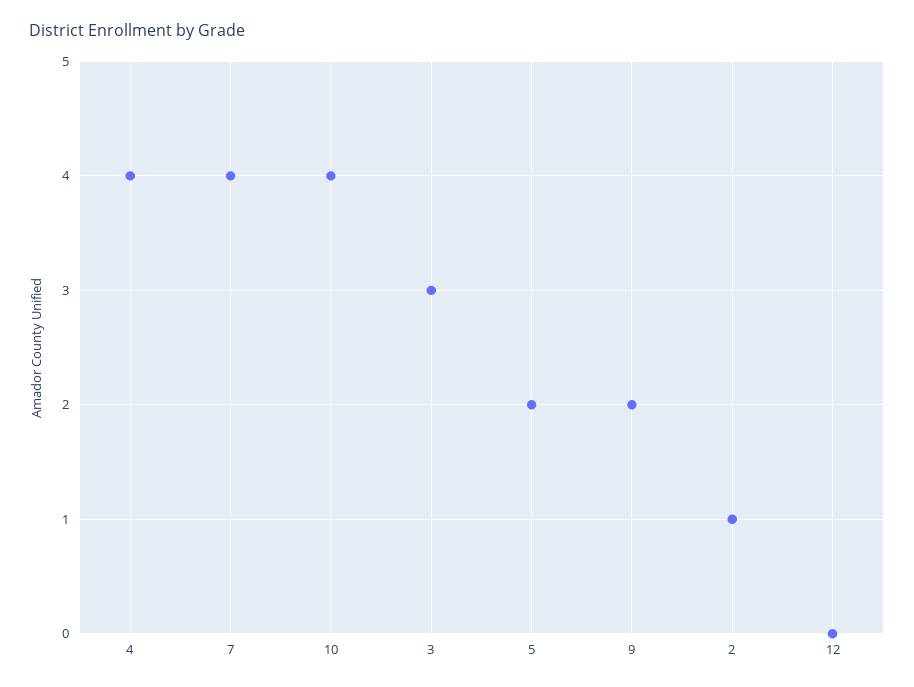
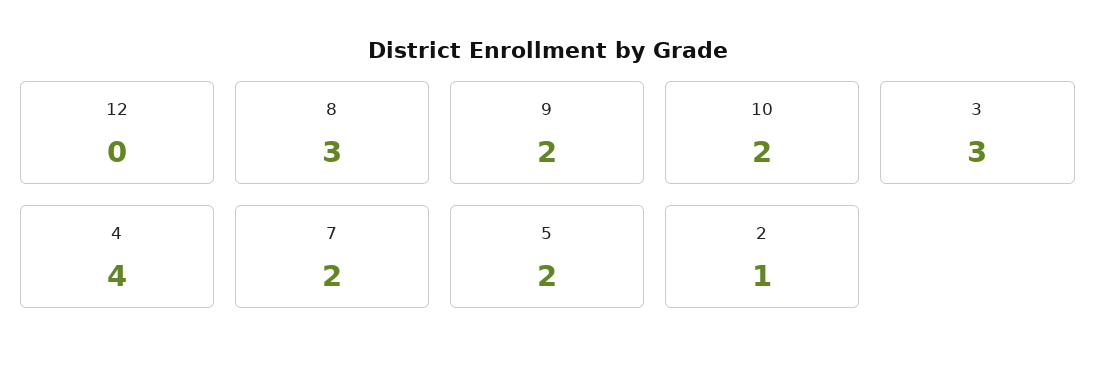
  {
    "4": 4,
-   "7": 4,
+   "7": 2,
-   "10": 4,
+   "10": 2,
    "3": 3,
    "5": 2,
    "9": 2,
    "2": 1,
-   "12": 0
+   "12": 0,
+   "8": 3
  }

